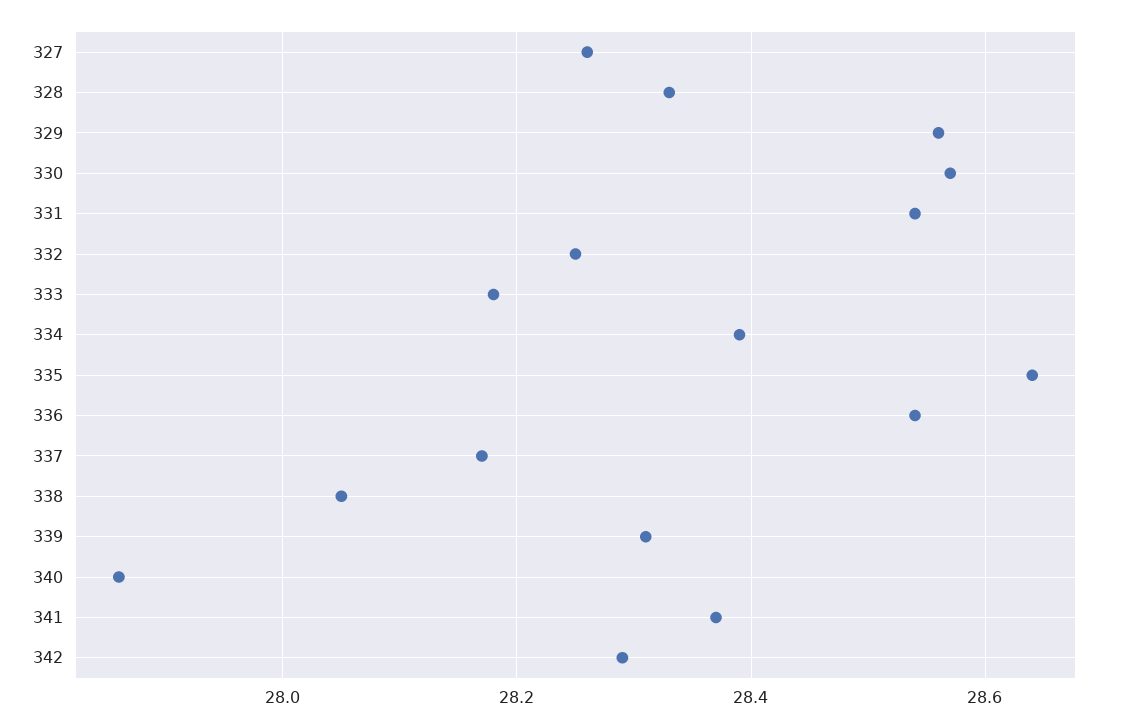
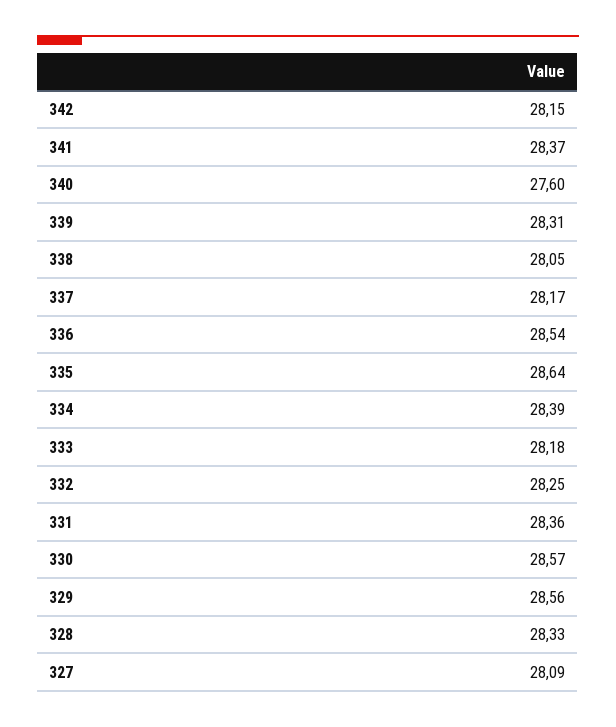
  {
-   "327": 28.25,
+   "327": 28.09,
    "328": 28.33,
    "329": 28.56,
    "330": 28.57,
-   "331": 28.55,
+   "331": 28.36,
    "332": 28.25,
    "333": 28.18,
    "334": 28.39,
    "335": 28.64,
    "336": 28.54,
    "337": 28.17,
    "338": 28.05,
    "339": 28.31,
-   "340": 27.85,
+   "340": 27.6,
    "341": 28.37,
-   "342": 28.3
+   "342": 28.15
  }

